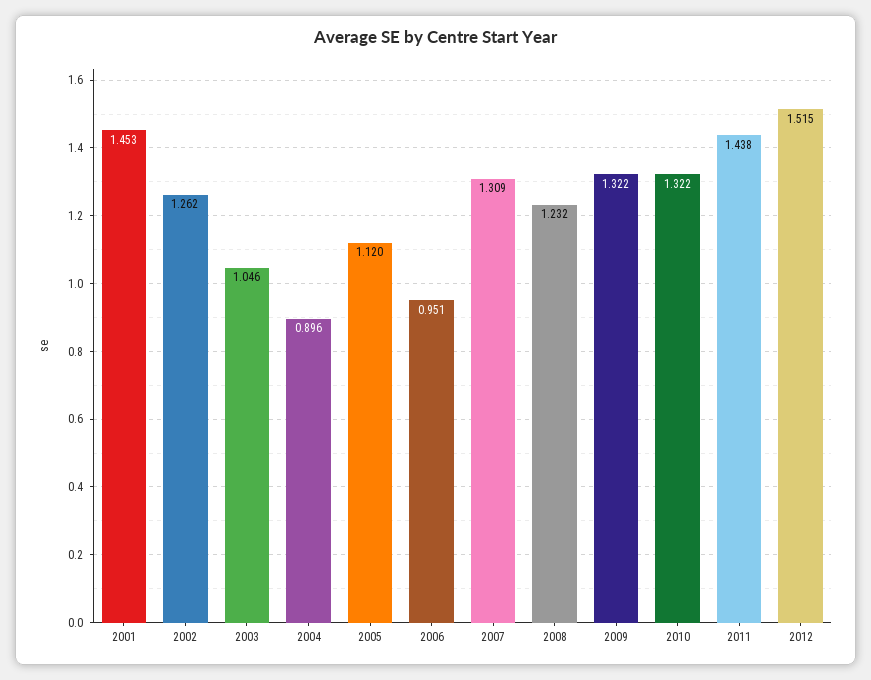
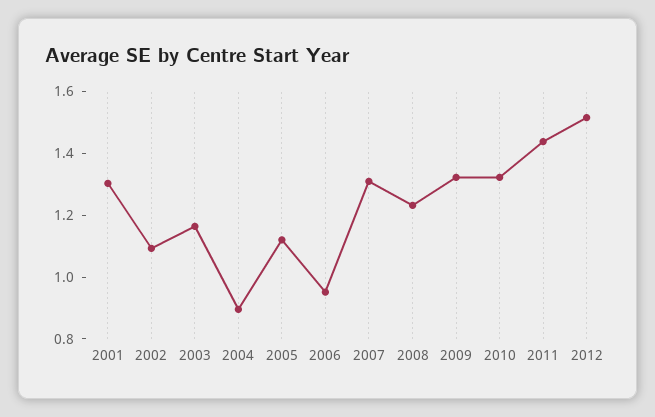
  {
-   "2001": 1.453,
+   "2001": 1.3,
-   "2002": 1.262,
+   "2002": 1.1,
-   "2003": 1.046,
+   "2003": 1.15,
    "2004": 0.896,
    "2005": 1.12,
    "2006": 0.951,
    "2007": 1.309,
    "2008": 1.232,
    "2009": 1.322,
    "2010": 1.322,
    "2011": 1.438,
    "2012": 1.515
  }

